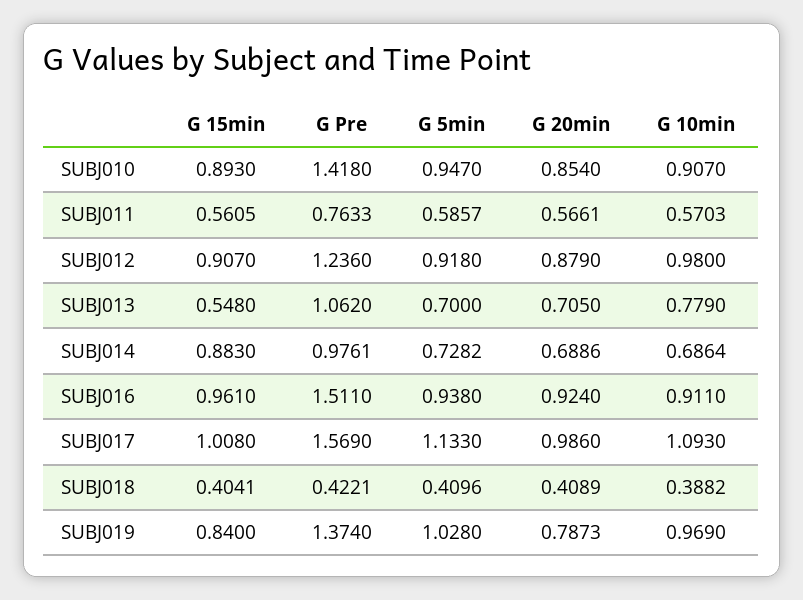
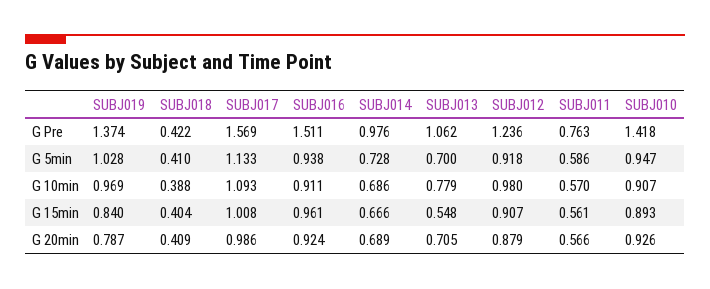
  {
    "G 15min": {
      "SUBJ010": 0.893,
      "SUBJ011": 0.5605,
      "SUBJ012": 0.907,
      "SUBJ013": 0.548,
-     "SUBJ014": 0.883,
+     "SUBJ014": 0.666,
      "SUBJ016": 0.961,
      "SUBJ017": 1.008,
      "SUBJ018": 0.4041,
      "SUBJ019": 0.84
    },
    "G Pre": {
      "SUBJ010": 1.418,
      "SUBJ011": 0.7633,
      "SUBJ012": 1.236,
      "SUBJ013": 1.062,
      "SUBJ014": 0.9761,
      "SUBJ016": 1.511,
      "SUBJ017": 1.569,
      "SUBJ018": 0.4221,
      "SUBJ019": 1.374
    },
    "G 5min": {
      "SUBJ010": 0.947,
      "SUBJ011": 0.5857,
      "SUBJ012": 0.918,
      "SUBJ013": 0.7,
      "SUBJ014": 0.7282,
      "SUBJ016": 0.938,
      "SUBJ017": 1.133,
      "SUBJ018": 0.4096,
      "SUBJ019": 1.028
    },
    "G 20min": {
-     "SUBJ010": 0.854,
+     "SUBJ010": 0.926,
      "SUBJ011": 0.5661,
      "SUBJ012": 0.879,
      "SUBJ013": 0.705,
      "SUBJ014": 0.6886,
      "SUBJ016": 0.924,
      "SUBJ017": 0.986,
      "SUBJ018": 0.4089,
      "SUBJ019": 0.7873
    },
    "G 10min": {
      "SUBJ010": 0.907,
      "SUBJ011": 0.5703,
      "SUBJ012": 0.98,
      "SUBJ013": 0.779,
      "SUBJ014": 0.6864,
      "SUBJ016": 0.911,
      "SUBJ017": 1.093,
      "SUBJ018": 0.3882,
      "SUBJ019": 0.969
    }
  }

